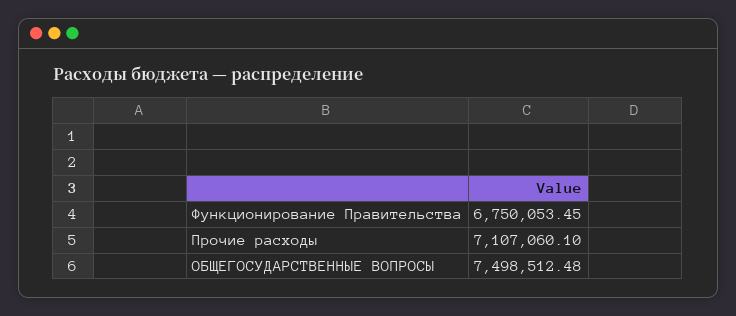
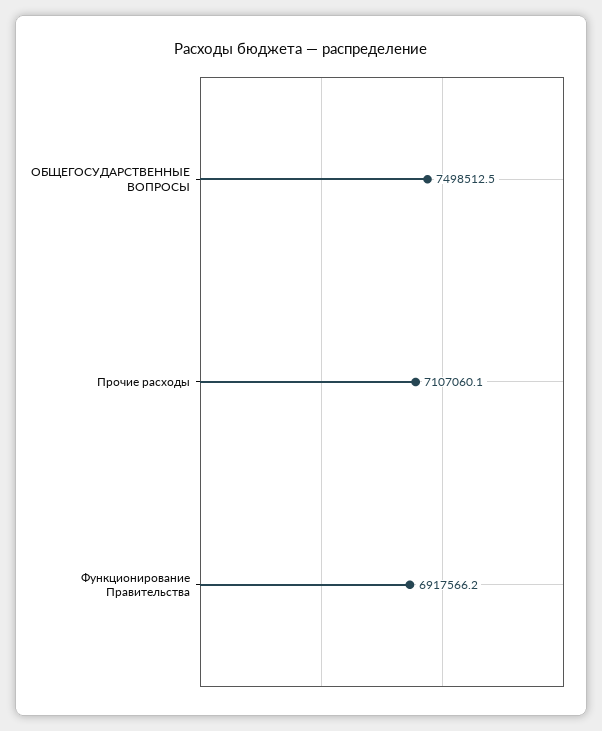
  {
-   "Функционирование Правительства": 6750053.45,
+   "Функционирование Правительства": 6917566.2,
    "Прочие расходы": 7107060.1,
    "ОБЩЕГОСУДАРСТВЕННЫЕ ВОПРОСЫ": 7498512.48
  }

